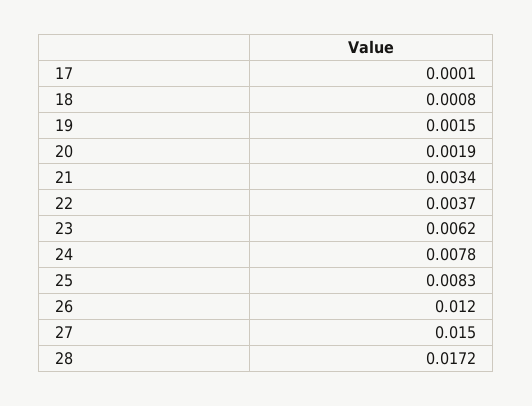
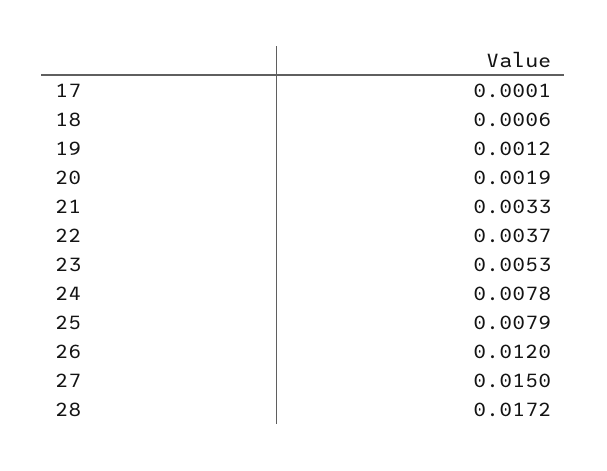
  {
    "17": 0.0001,
-   "18": 0.0008,
+   "18": 0.0006,
-   "19": 0.0015,
+   "19": 0.0012,
    "20": 0.0019,
-   "21": 0.0034,
+   "21": 0.0033,
    "22": 0.0037,
-   "23": 0.0062,
+   "23": 0.0053,
    "24": 0.0078,
-   "25": 0.0083,
+   "25": 0.0079,
    "26": 0.012,
    "27": 0.015,
    "28": 0.0172
  }

